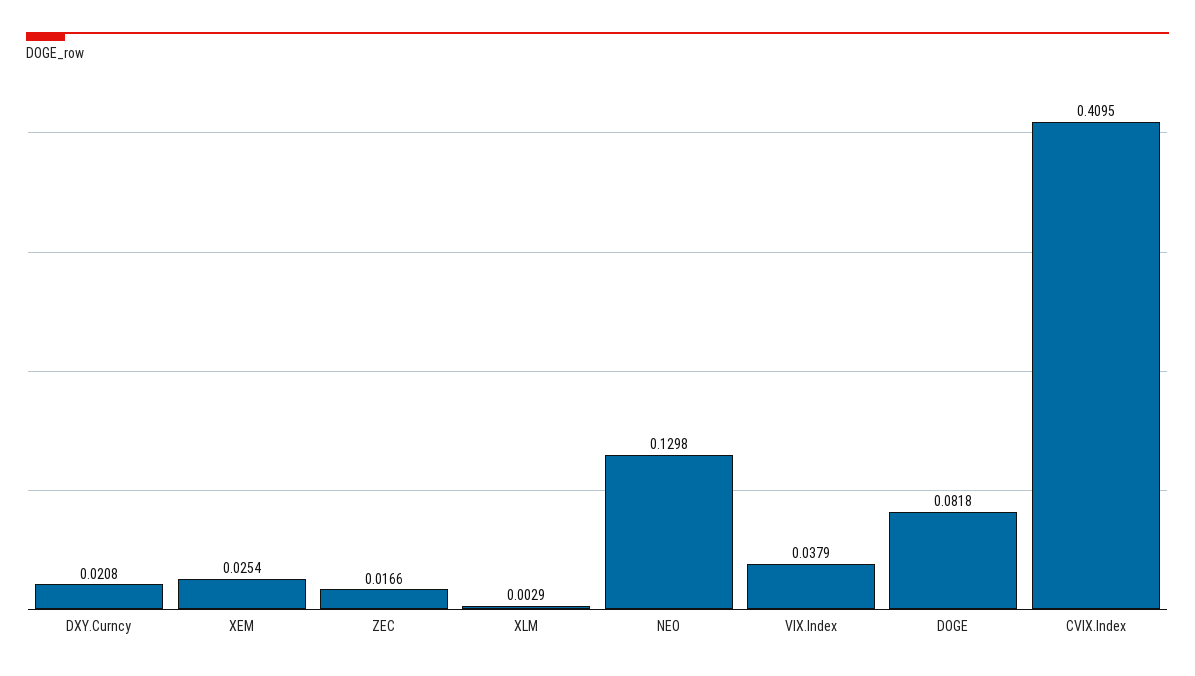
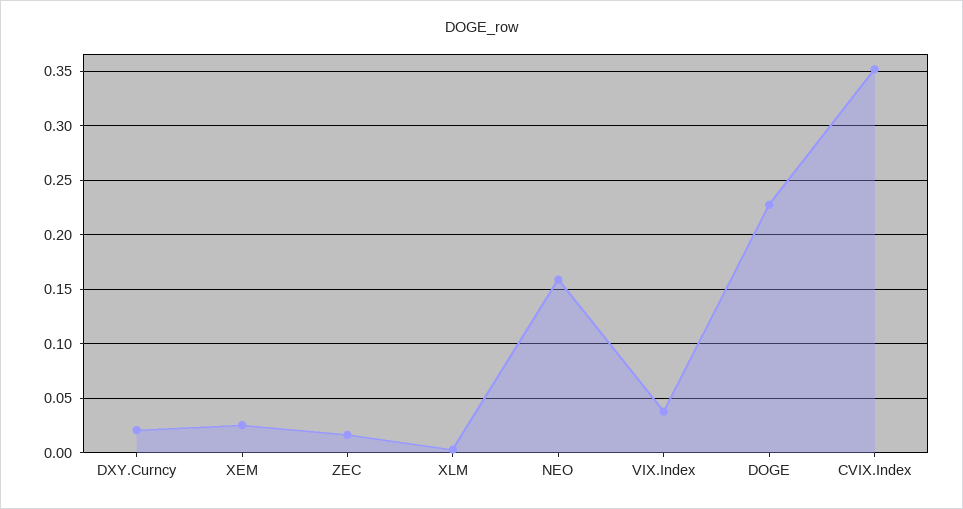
  {
    "DXY.Curncy": 0.0208,
    "XEM": 0.0254,
    "ZEC": 0.0166,
    "XLM": 0.0029,
-   "NEO": 0.1298,
+   "NEO": 0.16,
    "VIX.Index": 0.0379,
-   "DOGE": 0.0818,
+   "DOGE": 0.23,
-   "CVIX.Index": 0.4095
+   "CVIX.Index": 0.35
  }

